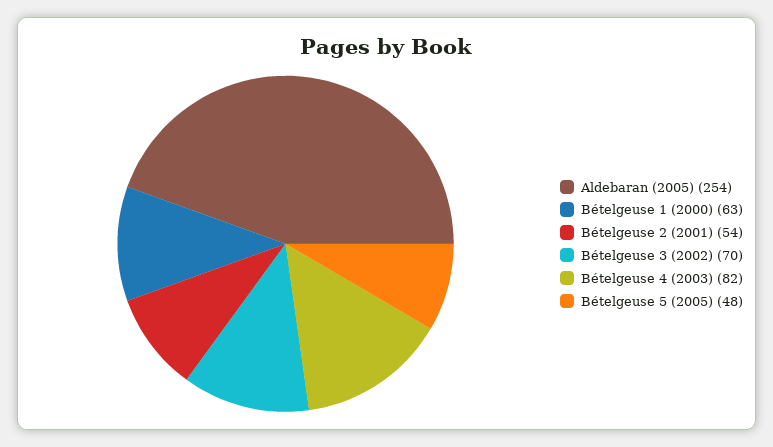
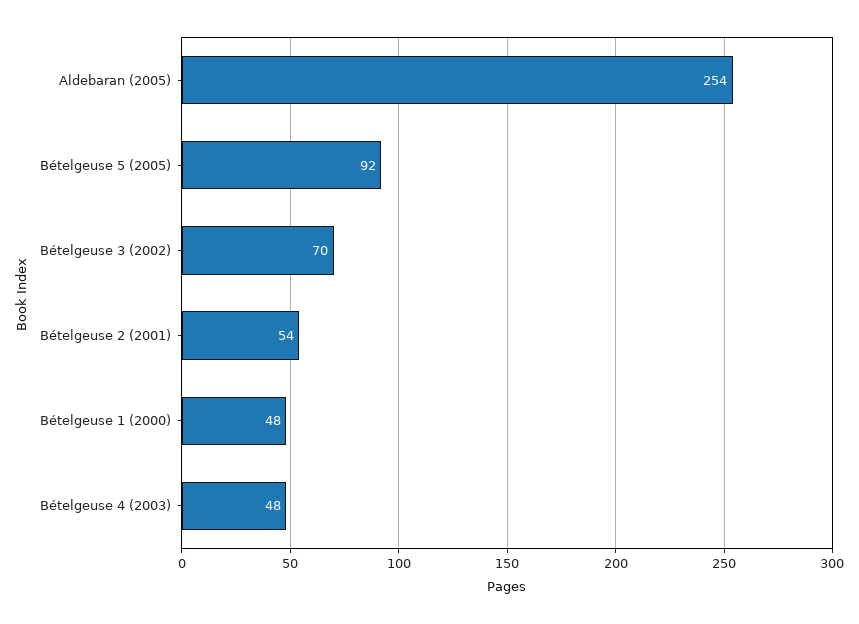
  {
    "Aldebaran (2005)": 254,
-   "Bételgeuse 1 (2000)": 63,
+   "Bételgeuse 1 (2000)": 48,
    "Bételgeuse 2 (2001)": 54,
    "Bételgeuse 3 (2002)": 70,
-   "Bételgeuse 4 (2003)": 82,
+   "Bételgeuse 4 (2003)": 48,
-   "Bételgeuse 5 (2005)": 48
+   "Bételgeuse 5 (2005)": 92
  }

